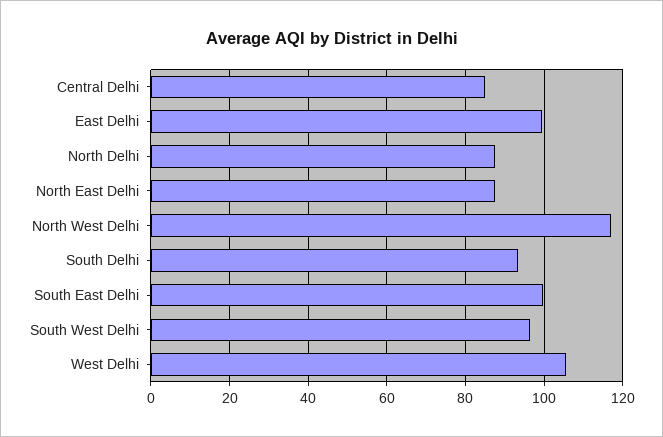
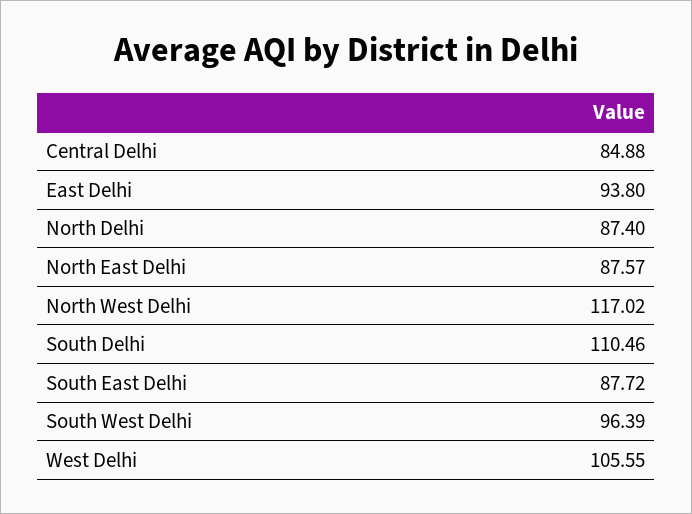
  {
    "Central Delhi": 84.88,
-   "East Delhi": 100,
+   "East Delhi": 93.8,
    "North Delhi": 87.4,
    "North East Delhi": 87.57,
    "North West Delhi": 117.02,
-   "South Delhi": 94,
+   "South Delhi": 110.46,
-   "South East Delhi": 100,
+   "South East Delhi": 87.72,
    "South West Delhi": 96.39,
    "West Delhi": 105.55
  }

